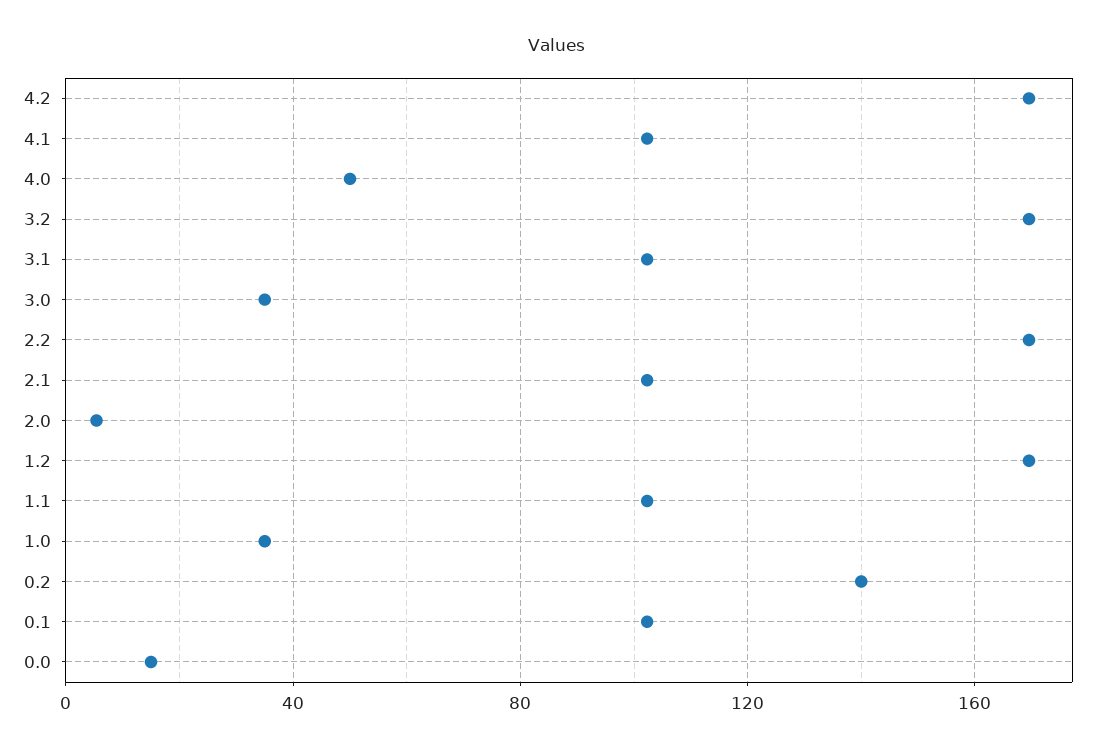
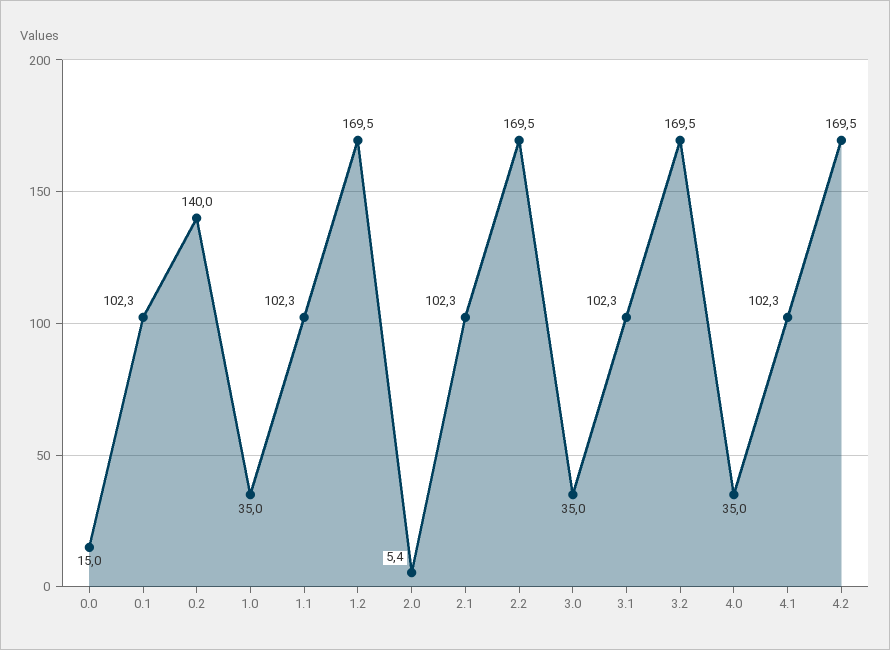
  {
    "4.2": 169.5,
    "4.1": 102.3,
-   "4.0": 50,
+   "4.0": 35,
    "3.2": 169.5,
    "3.1": 102.3,
    "3.0": 35,
    "2.2": 169.5,
    "2.1": 102.3,
    "2.0": 5.4,
    "1.2": 169.5,
    "1.1": 102.3,
    "1.0": 35,
    "0.2": 140,
    "0.1": 102.3,
    "0.0": 15
  }

